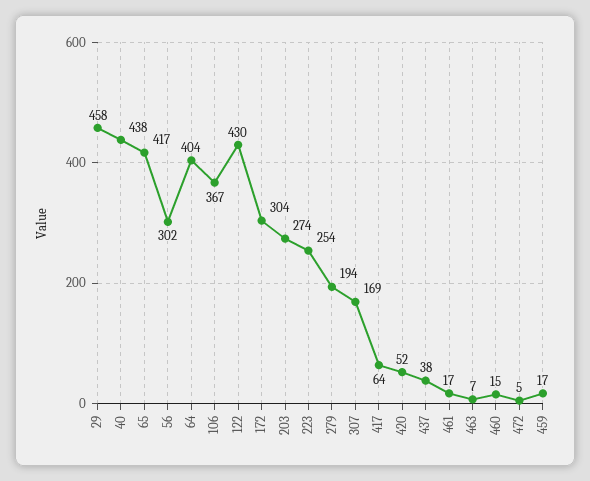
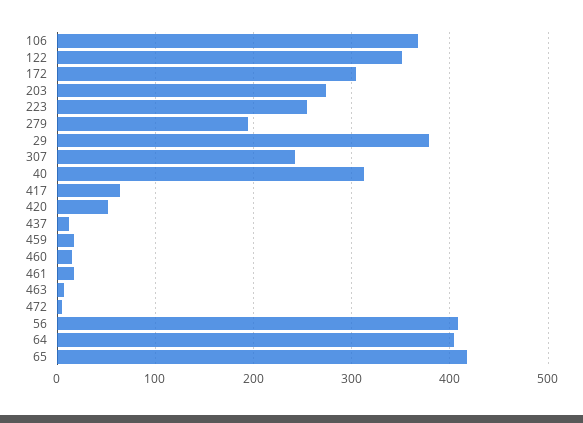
  {
-   "29": 458,
+   "29": 380,
-   "40": 438,
+   "40": 310,
    "65": 417,
-   "56": 302,
+   "56": 410,
    "64": 404,
    "106": 367,
-   "122": 430,
+   "122": 350,
    "172": 304,
    "203": 274,
    "223": 254,
    "279": 194,
-   "307": 169,
+   "307": 240,
    "417": 64,
    "420": 52,
-   "437": 38,
+   "437": 10,
    "461": 17,
    "463": 7,
    "460": 15,
    "472": 5,
    "459": 17
  }

